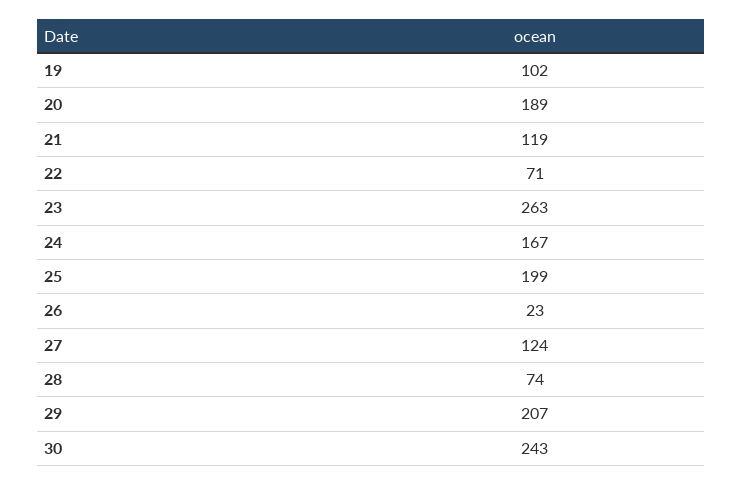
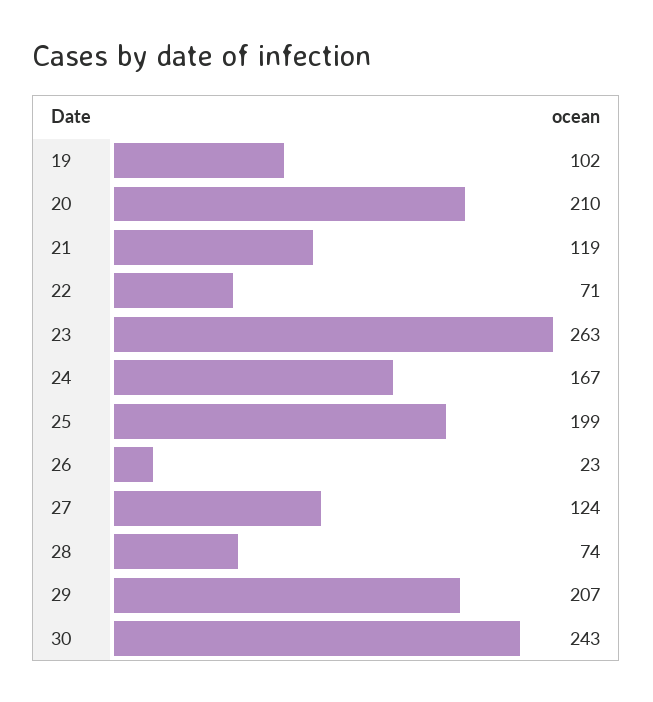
  {
    "19": 102,
-   "20": 189,
+   "20": 210,
    "21": 119,
    "22": 71,
    "23": 263,
    "24": 167,
    "25": 199,
    "26": 23,
    "27": 124,
    "28": 74,
    "29": 207,
    "30": 243
  }

